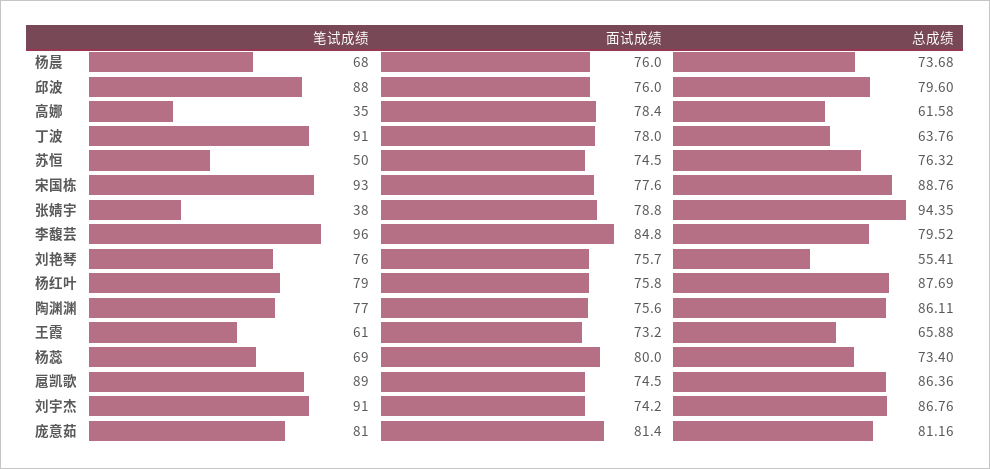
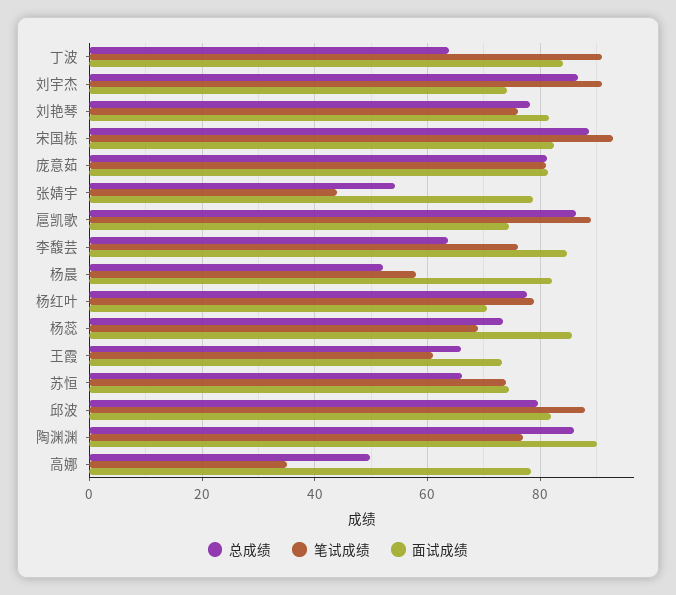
  {
    "笔试成绩": {
-     "杨晨": 68,
+     "杨晨": 58,
      "邱波": 88,
      "高娜": 35,
      "丁波": 91,
-     "苏恒": 50,
+     "苏恒": 74,
      "宋国栋": 93,
-     "张婧宇": 38,
+     "张婧宇": 44,
-     "李馥芸": 96,
+     "李馥芸": 76,
      "刘艳琴": 76,
      "杨红叶": 79,
      "陶渊渊": 77,
      "王霞": 61,
      "杨蕊": 69,
      "扈凯歌": 89,
      "刘宇杰": 91,
      "庞意茹": 81
    },
    "面试成绩": {
-     "杨晨": 76,
+     "杨晨": 82,
-     "邱波": 76,
+     "邱波": 82,
      "高娜": 78.4,
-     "丁波": 78,
+     "丁波": 84,
      "苏恒": 74.5,
-     "宋国栋": 77.6,
+     "宋国栋": 82,
      "张婧宇": 78.8,
      "李馥芸": 84.8,
-     "刘艳琴": 75.7,
+     "刘艳琴": 82,
-     "杨红叶": 75.8,
+     "杨红叶": 70,
-     "陶渊渊": 75.6,
+     "陶渊渊": 90,
      "王霞": 73.2,
-     "杨蕊": 80,
+     "杨蕊": 86,
      "扈凯歌": 74.5,
      "刘宇杰": 74.2,
      "庞意茹": 81.4
    },
    "总成绩": {
-     "杨晨": 73.68,
+     "杨晨": 52,
      "邱波": 79.6,
-     "高娜": 61.58,
+     "高娜": 50,
      "丁波": 63.76,
-     "苏恒": 76.32,
+     "苏恒": 66,
      "宋国栋": 88.76,
-     "张婧宇": 94.35,
+     "张婧宇": 54,
-     "李馥芸": 79.52,
+     "李馥芸": 64,
-     "刘艳琴": 55.41,
+     "刘艳琴": 78,
-     "杨红叶": 87.69,
+     "杨红叶": 78,
      "陶渊渊": 86.11,
      "王霞": 65.88,
      "杨蕊": 73.4,
      "扈凯歌": 86.36,
      "刘宇杰": 86.76,
      "庞意茹": 81.16
    }
  }

